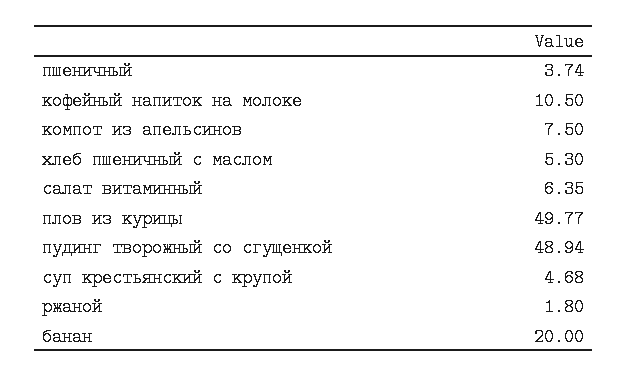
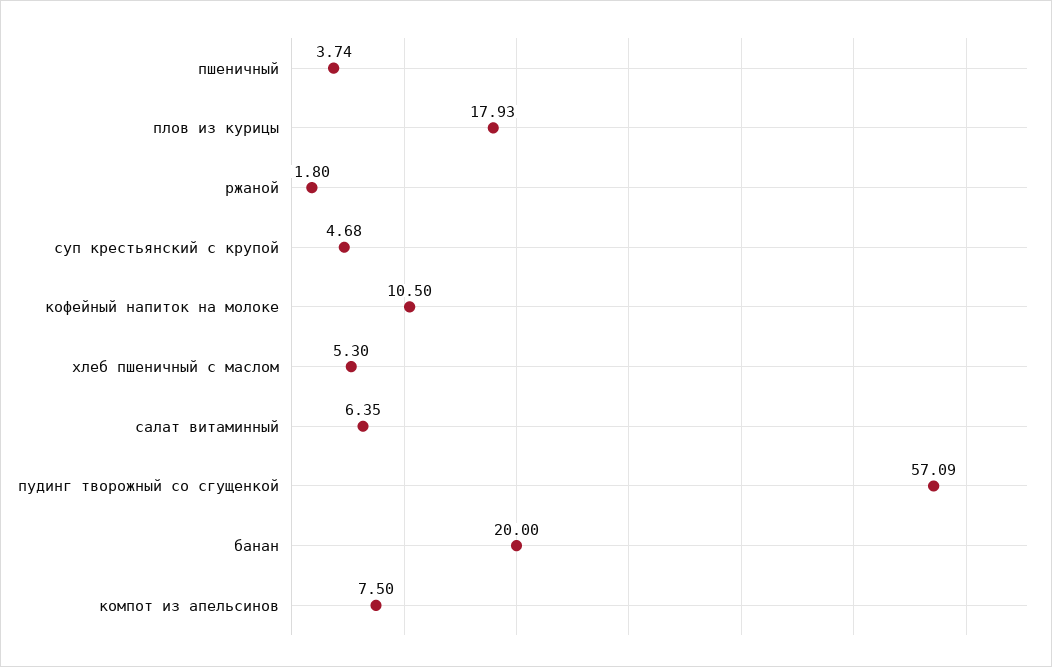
  {
    "пшеничный": 3.74,
    "кофейный напиток на молоке": 10.5,
    "компот из апельсинов": 7.5,
    "хлеб пшеничный с маслом": 5.3,
    "салат витаминный": 6.35,
-   "плов из курицы": 49.77,
+   "плов из курицы": 17.93,
-   "пудинг творожный со сгущенкой": 48.94,
+   "пудинг творожный со сгущенкой": 57.09,
    "суп крестьянский с крупой": 4.68,
    "ржаной": 1.8,
    "банан": 20
  }

